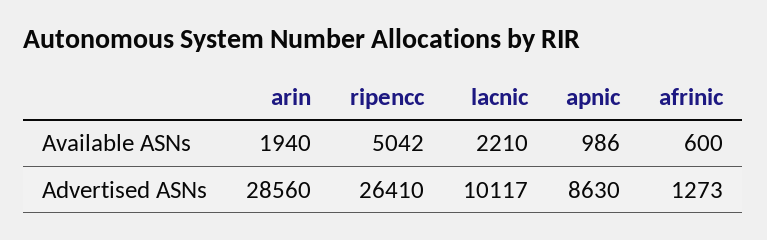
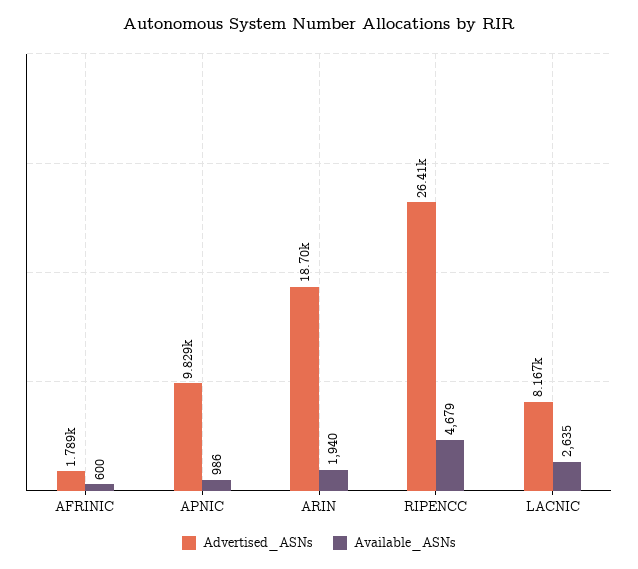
  {
    "Available ASNs": {
      "arin": 1940,
-     "ripencc": 5042,
+     "ripencc": 4679,
-     "lacnic": 2210,
+     "lacnic": 2635,
      "apnic": 986,
      "afrinic": 600
    },
    "Advertised ASNs": {
-     "arin": 28560,
+     "arin": 18700,
      "ripencc": 26410,
-     "lacnic": 10117,
+     "lacnic": 8167,
-     "apnic": 8630,
+     "apnic": 9829,
-     "afrinic": 1273
+     "afrinic": 1789
    }
  }

